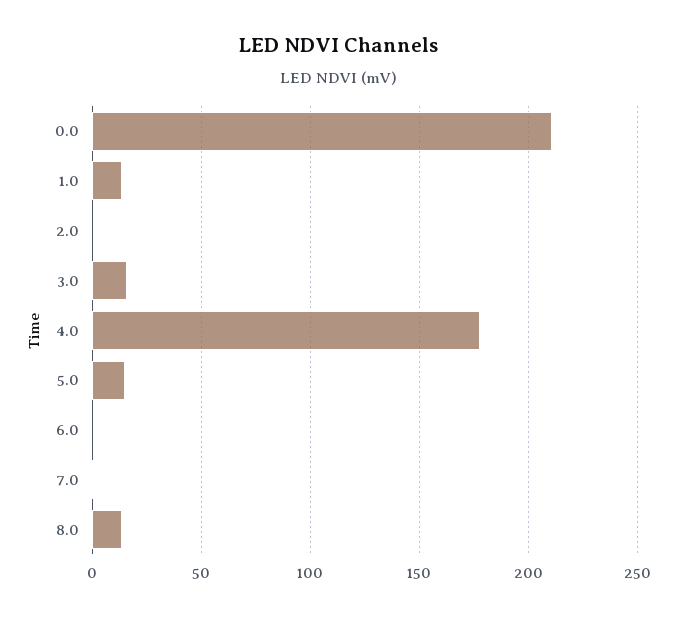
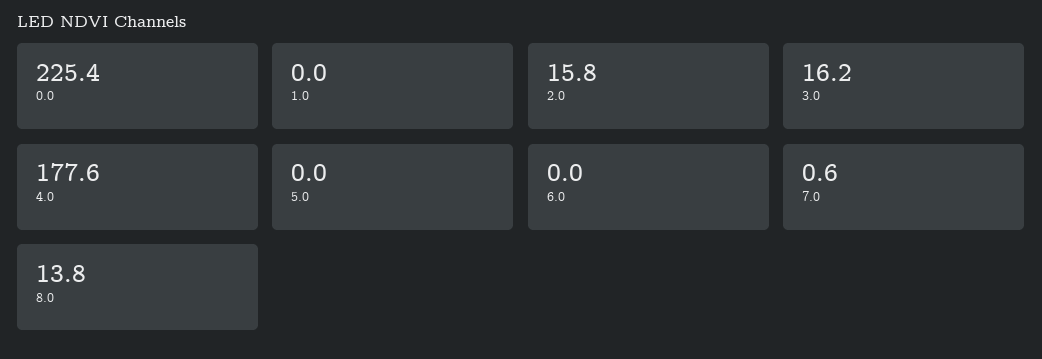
  {
-   "0.0": 210,
+   "0.0": 225.4,
-   "1.0": 15,
+   "1.0": 0,
-   "2.0": 0,
+   "2.0": 15.8,
    "3.0": 16.2,
    "4.0": 177.6,
-   "5.0": 15,
+   "5.0": 0,
    "6.0": 0,
    "7.0": 0.6,
    "8.0": 13.8
  }

